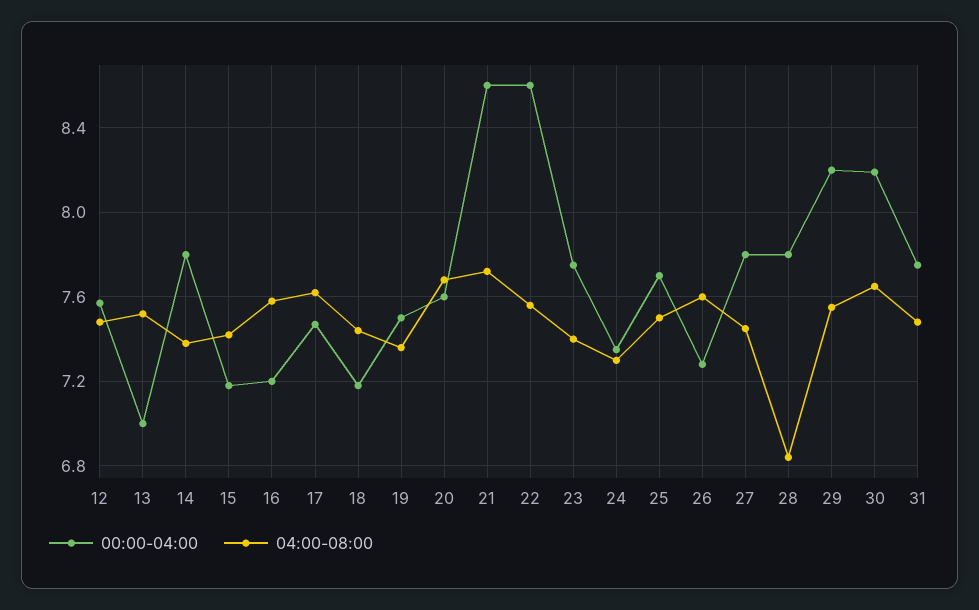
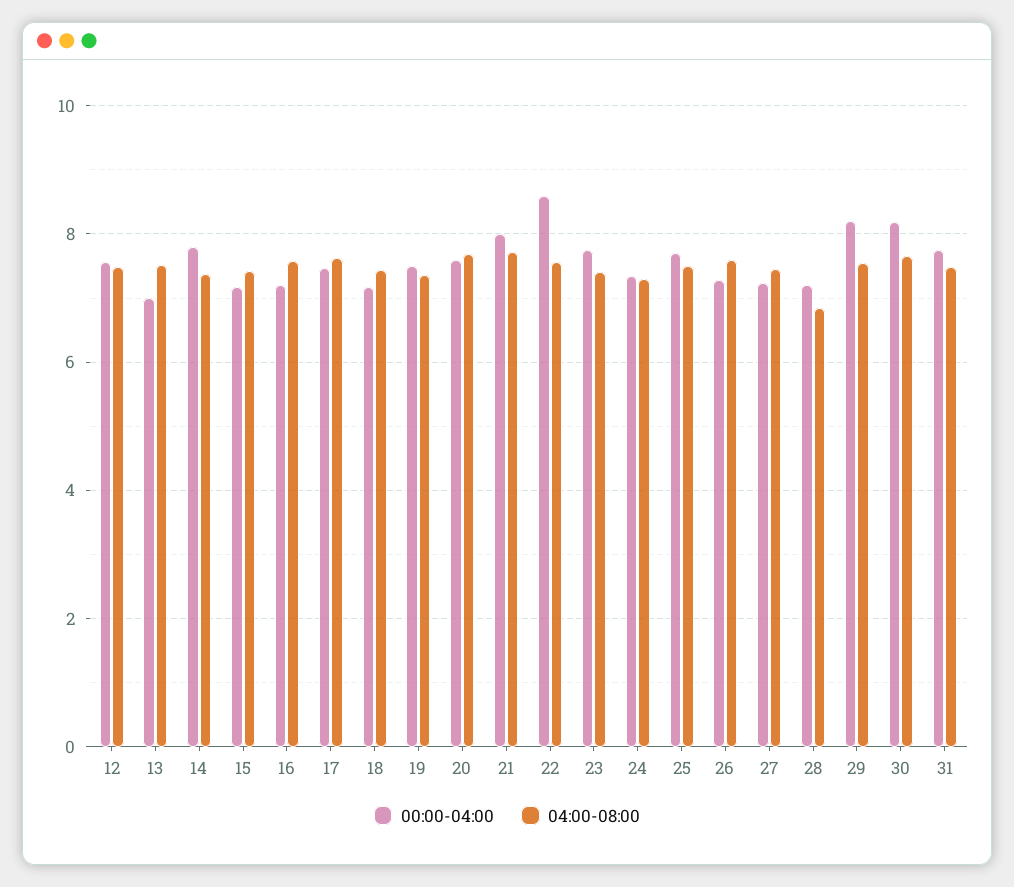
  {
    "00:00-04:00": {
      "12": 7.55,
      "13": 7,
      "14": 7.8,
      "15": 7.2,
      "16": 7.2,
      "17": 7.45,
      "18": 7.2,
      "19": 7.5,
      "20": 7.6,
-     "21": 8.6,
+     "21": 8,
      "22": 8.6,
      "23": 7.75,
      "24": 7.35,
      "25": 7.7,
      "26": 7.3,
-     "27": 7.8,
+     "27": 7.2,
-     "28": 7.8,
+     "28": 7.2,
      "29": 8.2,
      "30": 8.2,
      "31": 7.75
    },
    "04:00-08:00": {
      "12": 7.5,
      "13": 7.5,
      "14": 7.4,
      "15": 7.4,
      "16": 7.6,
      "17": 7.6,
      "18": 7.45,
      "19": 7.35,
      "20": 7.7,
      "21": 7.7,
      "22": 7.55,
      "23": 7.4,
      "24": 7.3,
      "25": 7.5,
      "26": 7.6,
      "27": 7.45,
      "28": 6.85,
      "29": 7.55,
      "30": 7.65,
      "31": 7.5
    }
  }

